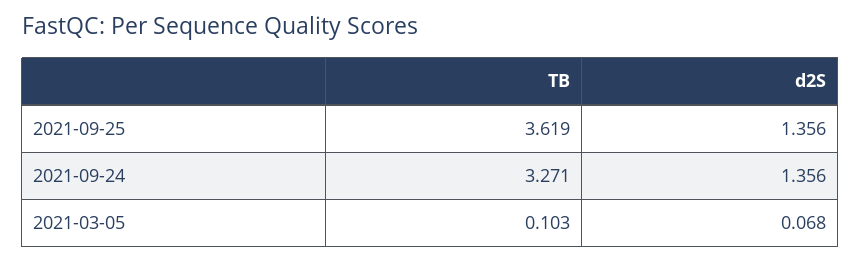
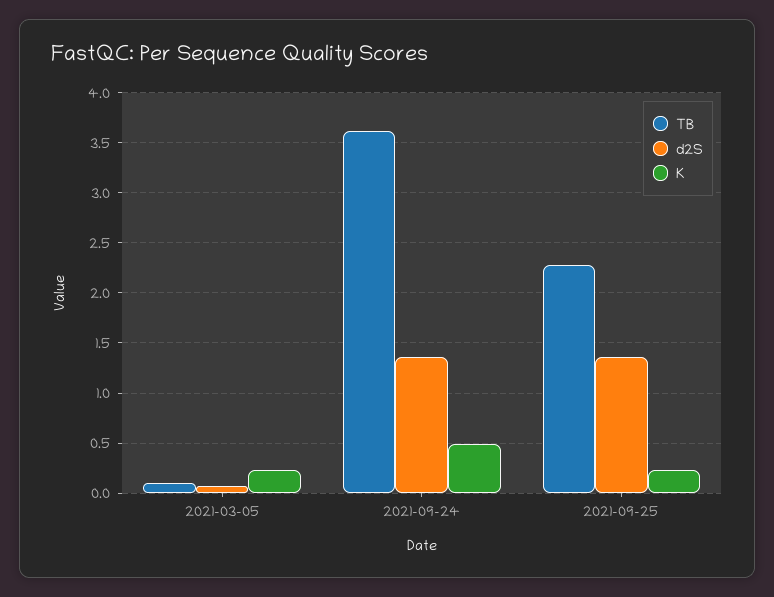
  {
    "TB": {
-     "2021-09-25": 3.619,
+     "2021-09-25": 2.3,
-     "2021-09-24": 3.271,
+     "2021-09-24": 3.6,
      "2021-03-05": 0.103
    },
    "d2S": {
      "2021-09-25": 1.356,
      "2021-09-24": 1.356,
      "2021-03-05": 0.068
-   }
+   },
+   "K": {
+     "2021-03-05": 0.2,
+     "2021-09-24": 0.5,
+     "2021-09-25": 0.2
+   }
  }

